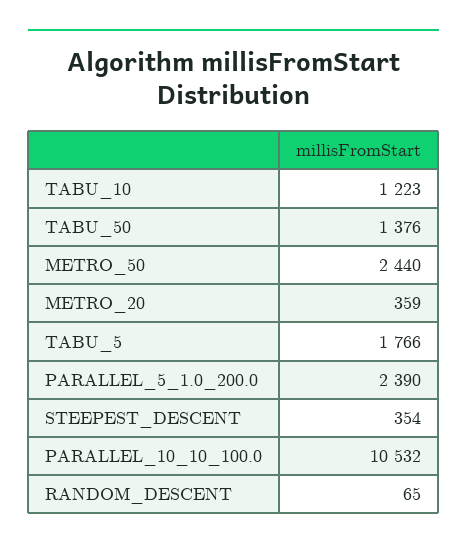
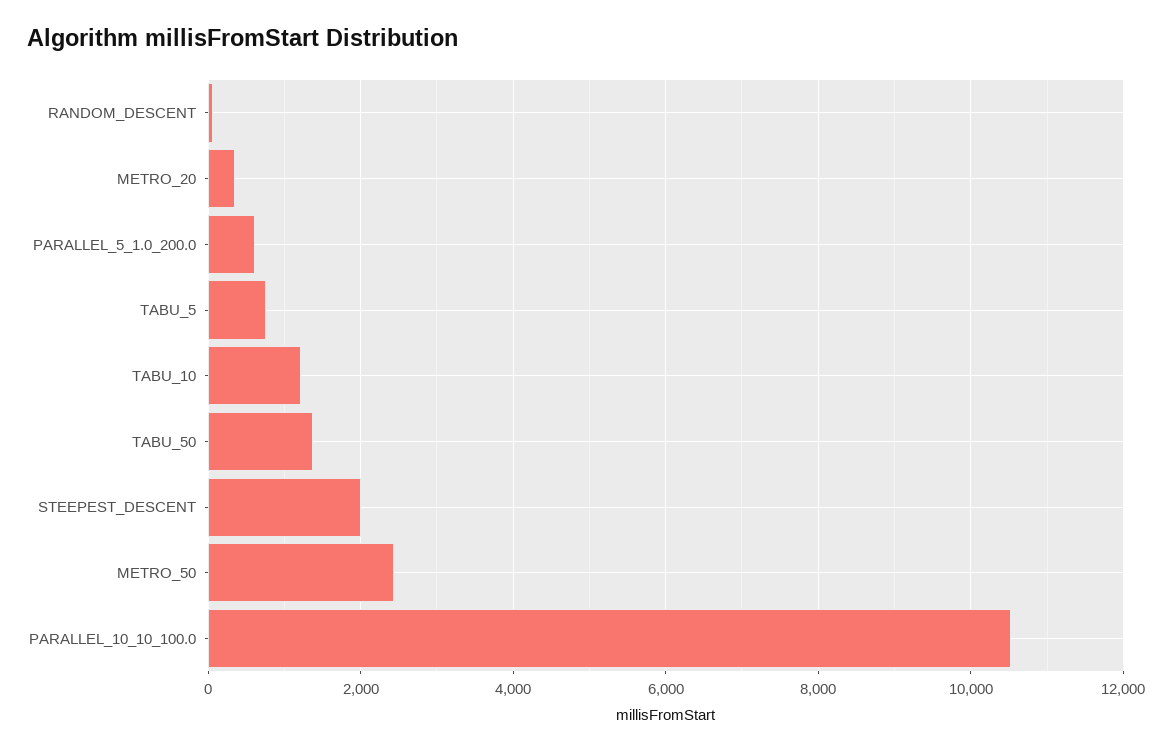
  {
    "TABU_10": 1223,
    "TABU_50": 1376,
    "METRO_50": 2440,
    "METRO_20": 359,
-   "TABU_5": 1766,
+   "TABU_5": 800,
-   "PARALLEL_5_1.0_200.0": 2390,
+   "PARALLEL_5_1.0_200.0": 600,
-   "STEEPEST_DESCENT": 354,
+   "STEEPEST_DESCENT": 2000,
    "PARALLEL_10_10_100.0": 10532,
    "RANDOM_DESCENT": 65
  }

